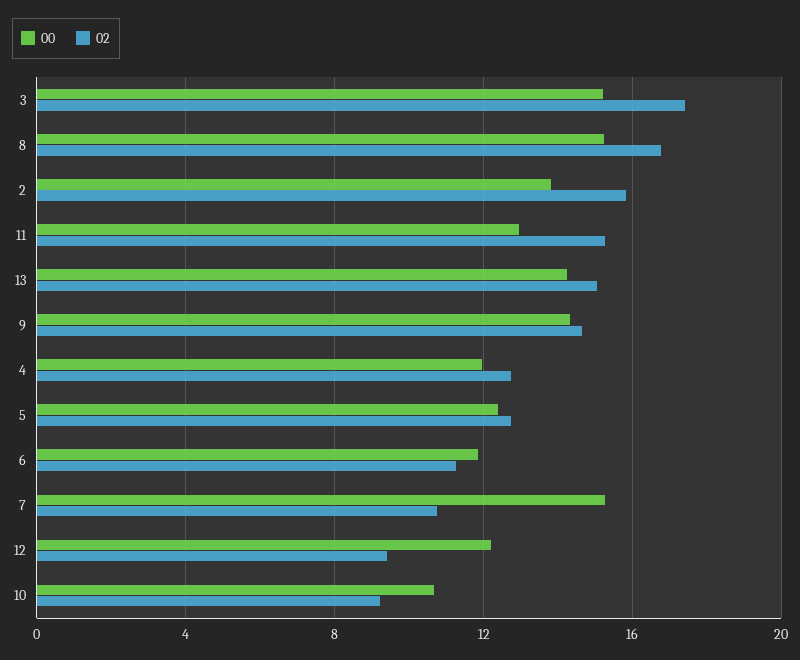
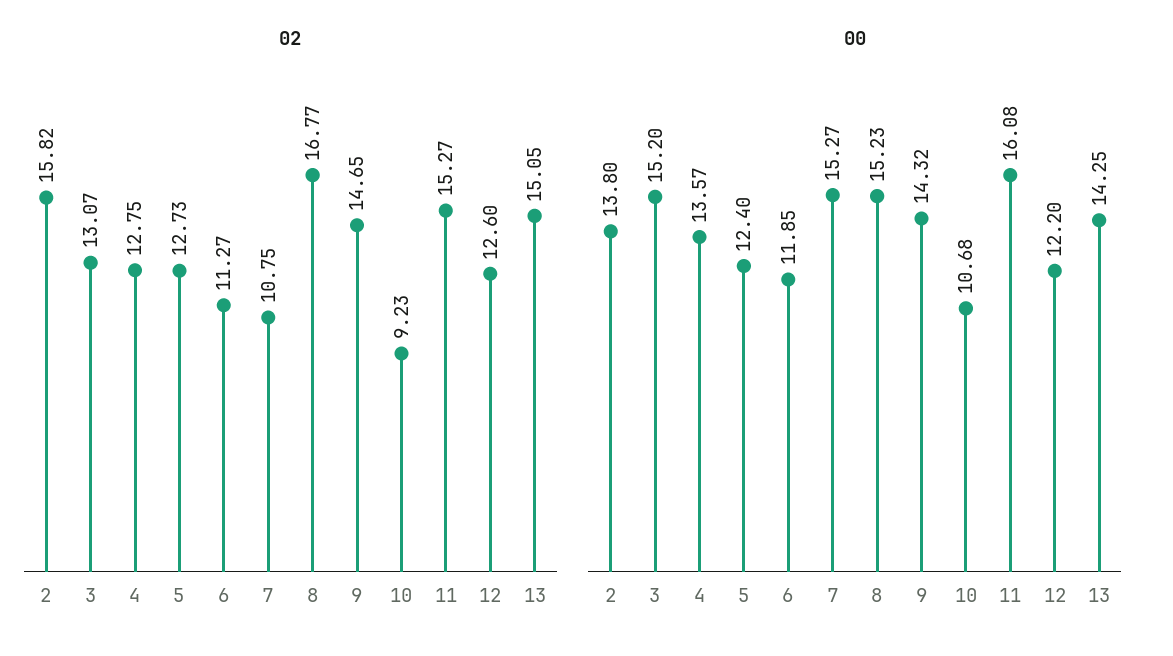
  {
    "00": {
      "3": 15.2,
      "8": 15.23,
      "2": 13.8,
-     "11": 13,
+     "11": 16.08,
      "13": 14.25,
      "9": 14.32,
-     "4": 12,
+     "4": 13.57,
      "5": 12.4,
      "6": 11.85,
      "7": 15.27,
      "12": 12.2,
      "10": 10.68
    },
    "02": {
-     "3": 17.5,
+     "3": 13.07,
      "8": 16.77,
      "2": 15.82,
      "11": 15.27,
      "13": 15.05,
      "9": 14.65,
      "4": 12.75,
      "5": 12.73,
      "6": 11.27,
      "7": 10.75,
-     "12": 9.5,
+     "12": 12.6,
      "10": 9.23
    }
  }

